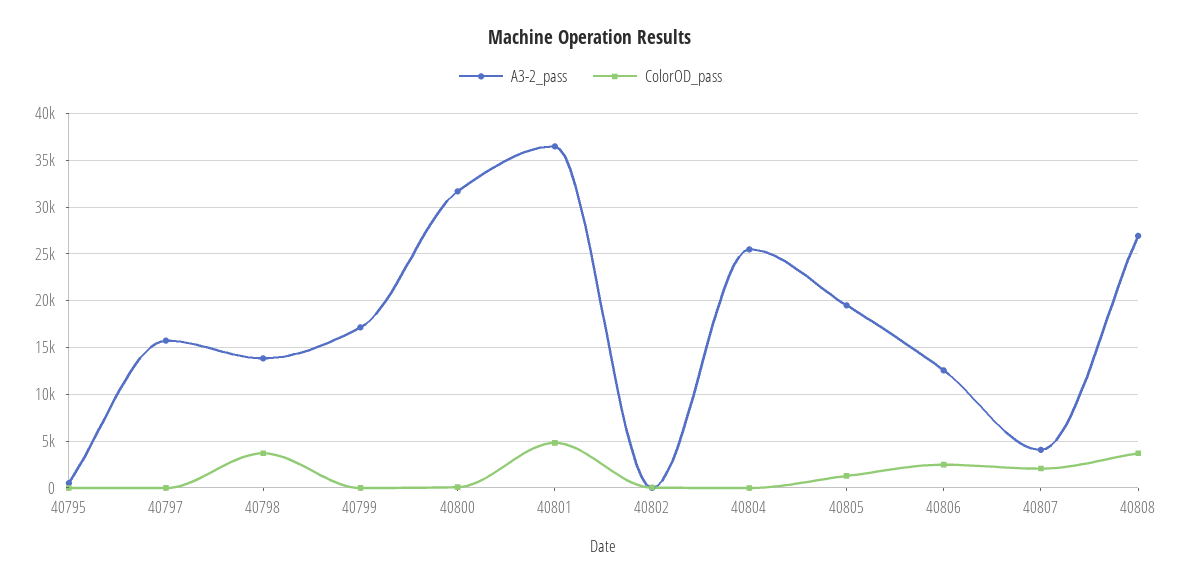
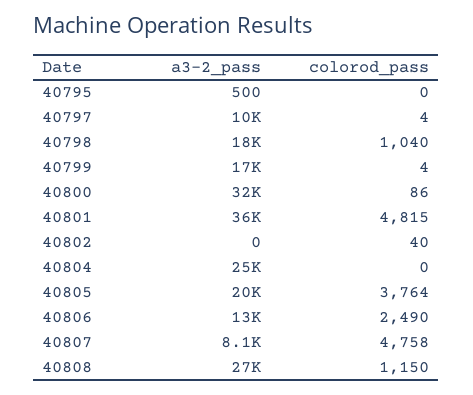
  {
    "A3-2_pass": {
      "40795": 500,
-     "40797": 16000,
+     "40797": 10000,
-     "40798": 14000,
+     "40798": 18000,
      "40799": 17000,
      "40800": 32000,
      "40801": 36000,
      "40802": 0,
      "40804": 25000,
      "40805": 20000,
      "40806": 13000,
-     "40807": 4000,
+     "40807": 8100,
      "40808": 27000
    },
    "ColorOD_pass": {
      "40795": 0,
      "40797": 4,
-     "40798": 4000,
+     "40798": 1040,
      "40799": 4,
      "40800": 86,
      "40801": 4815,
      "40802": 40,
      "40804": 0,
-     "40805": 1000,
+     "40805": 3764,
      "40806": 2490,
-     "40807": 2000,
+     "40807": 4758,
-     "40808": 4000
+     "40808": 1150
    }
  }

